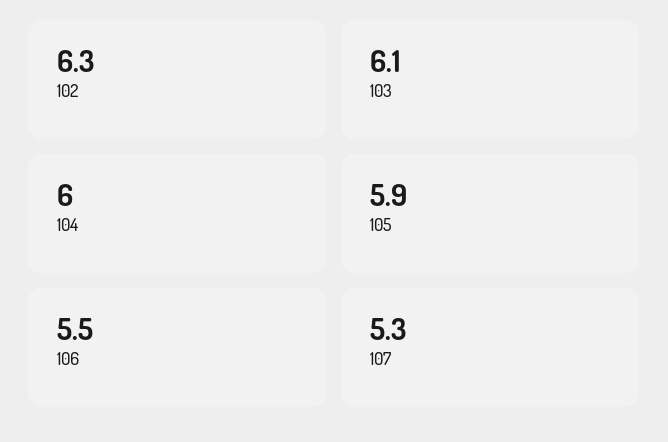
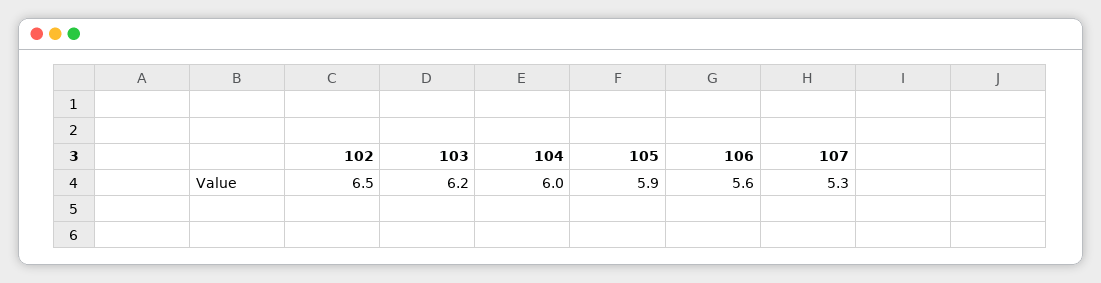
  {
-   "102": 6.3,
+   "102": 6.5,
-   "103": 6.1,
+   "103": 6.2,
    "104": 6,
    "105": 5.9,
-   "106": 5.5,
+   "106": 5.6,
    "107": 5.3
  }

